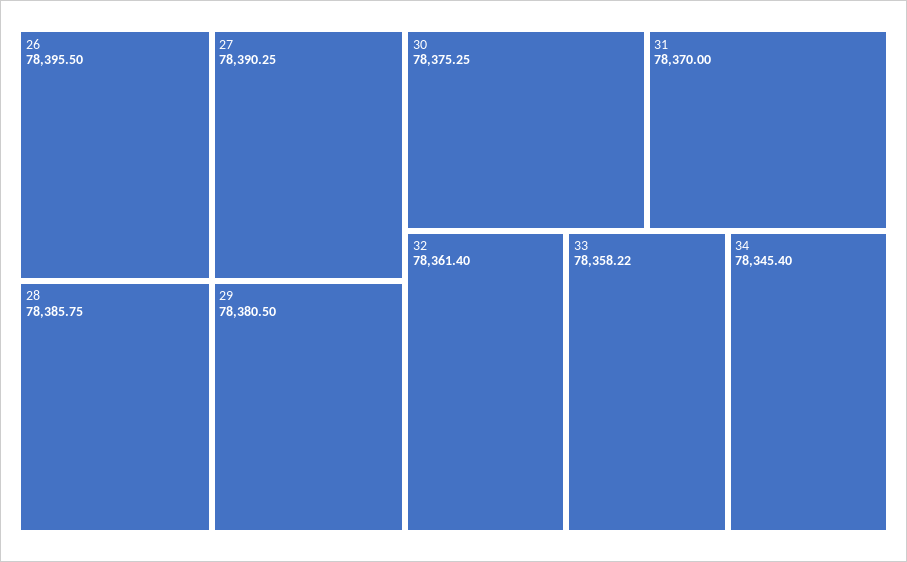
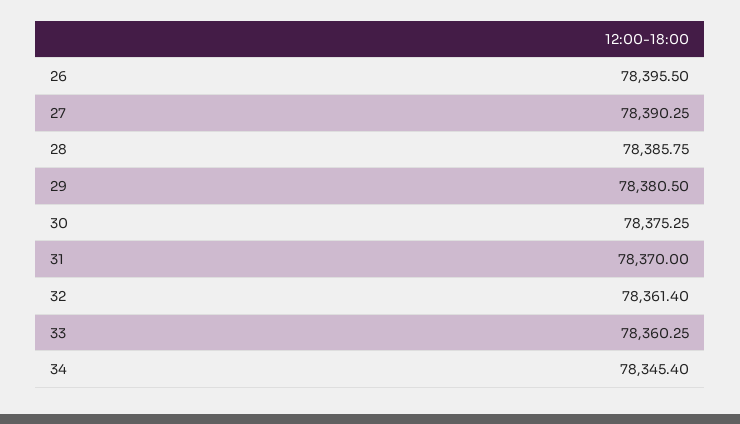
  {
    "26": 78395.5,
    "27": 78390.25,
    "28": 78385.75,
    "29": 78380.5,
    "30": 78375.25,
    "31": 78370,
    "32": 78361.4,
-   "33": 78358.22,
+   "33": 78360.25,
    "34": 78345.4
  }

